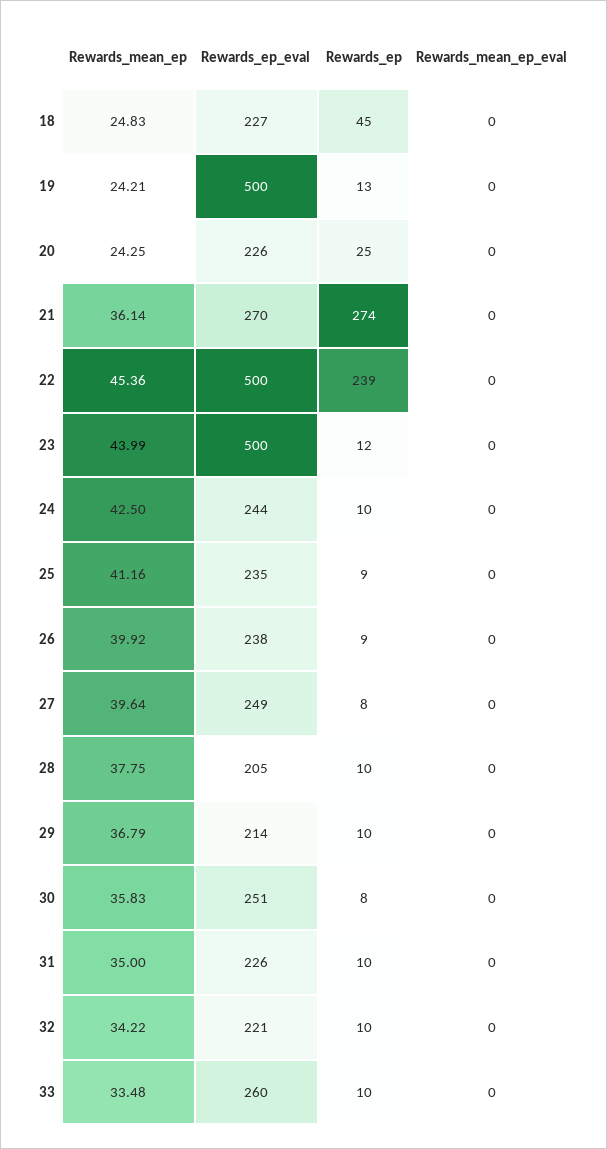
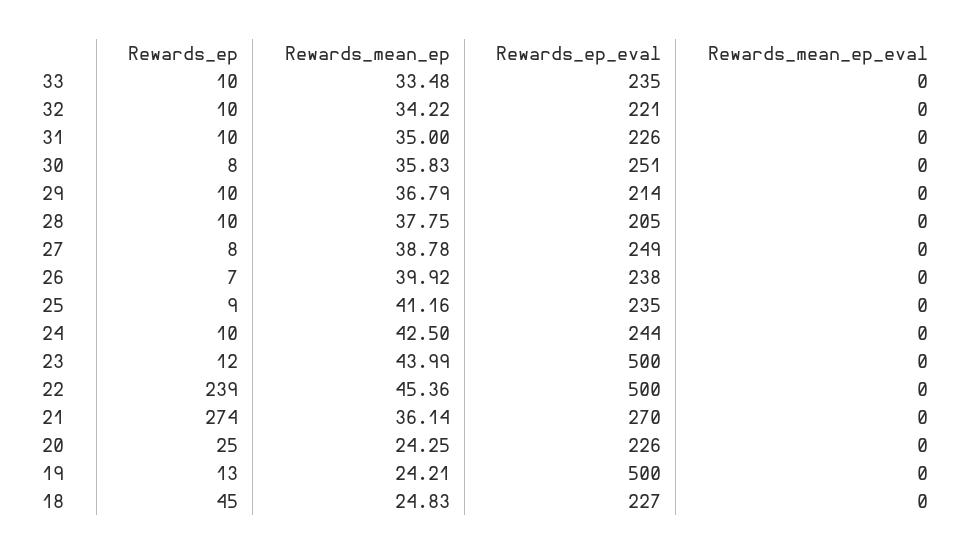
  {
    "Rewards_mean_ep": {
      "18": 24.83,
      "19": 24.21,
      "20": 24.25,
      "21": 36.14,
      "22": 45.36,
      "23": 43.99,
      "24": 42.5,
      "25": 41.16,
      "26": 39.92,
-     "27": 39.64,
+     "27": 38.78,
      "28": 37.75,
      "29": 36.79,
      "30": 35.83,
      "31": 35,
      "32": 34.22,
      "33": 33.48
    },
    "Rewards_ep_eval": {
      "18": 227,
      "19": 500,
      "20": 226,
      "21": 270,
      "22": 500,
      "23": 500,
      "24": 244,
      "25": 235,
      "26": 238,
      "27": 249,
      "28": 205,
      "29": 214,
      "30": 251,
      "31": 226,
      "32": 221,
-     "33": 260
+     "33": 235
    },
    "Rewards_ep": {
      "18": 45,
      "19": 13,
      "20": 25,
      "21": 274,
      "22": 239,
      "23": 12,
      "24": 10,
      "25": 9,
-     "26": 9,
+     "26": 7,
      "27": 8,
      "28": 10,
      "29": 10,
      "30": 8,
      "31": 10,
      "32": 10,
      "33": 10
    },
    "Rewards_mean_ep_eval": {
      "18": 0,
      "19": 0,
      "20": 0,
      "21": 0,
      "22": 0,
      "23": 0,
      "24": 0,
      "25": 0,
      "26": 0,
      "27": 0,
      "28": 0,
      "29": 0,
      "30": 0,
      "31": 0,
      "32": 0,
      "33": 0
    }
  }

